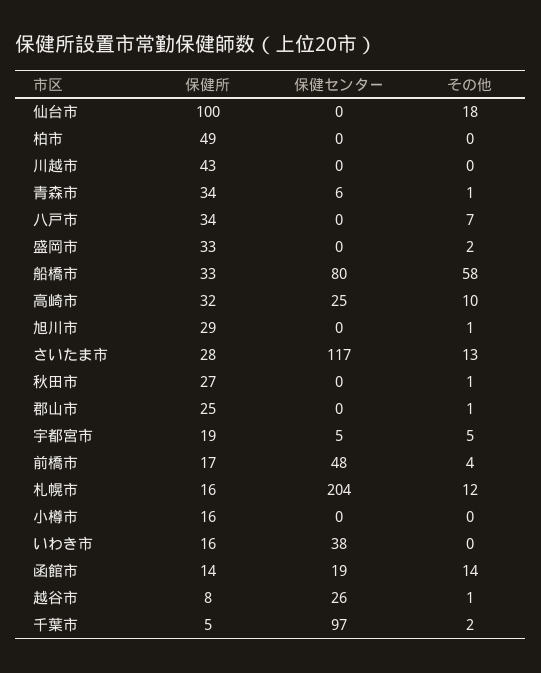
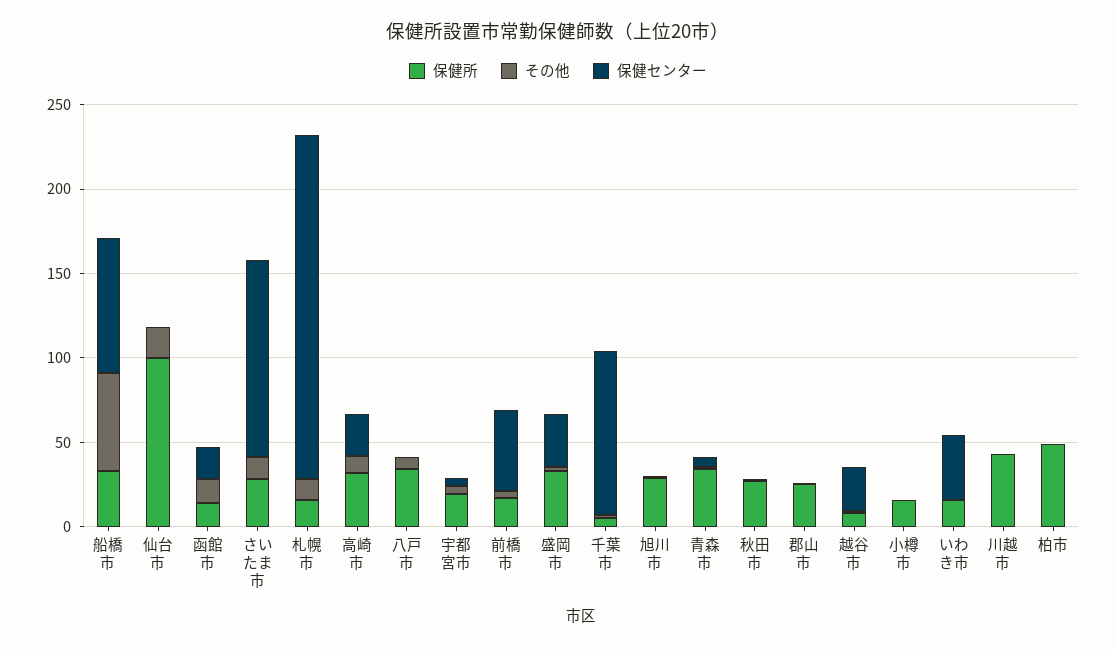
  {
    "保健所": {
      "仙台市": 100,
      "柏市": 49,
      "川越市": 43,
      "青森市": 34,
      "八戸市": 34,
      "盛岡市": 33,
      "船橋市": 33,
      "高崎市": 32,
      "旭川市": 29,
      "さいたま市": 28,
      "秋田市": 27,
      "郡山市": 25,
      "宇都宮市": 19,
      "前橋市": 17,
      "札幌市": 16,
      "小樽市": 16,
      "いわき市": 16,
      "函館市": 14,
      "越谷市": 8,
      "千葉市": 5
    },
    "保健センター": {
      "仙台市": 0,
      "柏市": 0,
      "川越市": 0,
      "青森市": 6,
      "八戸市": 0,
-     "盛岡市": 0,
+     "盛岡市": 30,
      "船橋市": 80,
      "高崎市": 25,
      "旭川市": 0,
      "さいたま市": 117,
      "秋田市": 0,
      "郡山市": 0,
      "宇都宮市": 5,
      "前橋市": 48,
      "札幌市": 204,
      "小樽市": 0,
      "いわき市": 38,
      "函館市": 19,
      "越谷市": 26,
      "千葉市": 97
    },
    "その他": {
      "仙台市": 18,
      "柏市": 0,
      "川越市": 0,
      "青森市": 1,
      "八戸市": 7,
      "盛岡市": 2,
      "船橋市": 58,
      "高崎市": 10,
      "旭川市": 1,
      "さいたま市": 13,
      "秋田市": 1,
      "郡山市": 1,
      "宇都宮市": 5,
      "前橋市": 4,
      "札幌市": 12,
      "小樽市": 0,
      "いわき市": 0,
      "函館市": 14,
      "越谷市": 1,
      "千葉市": 2
    }
  }

